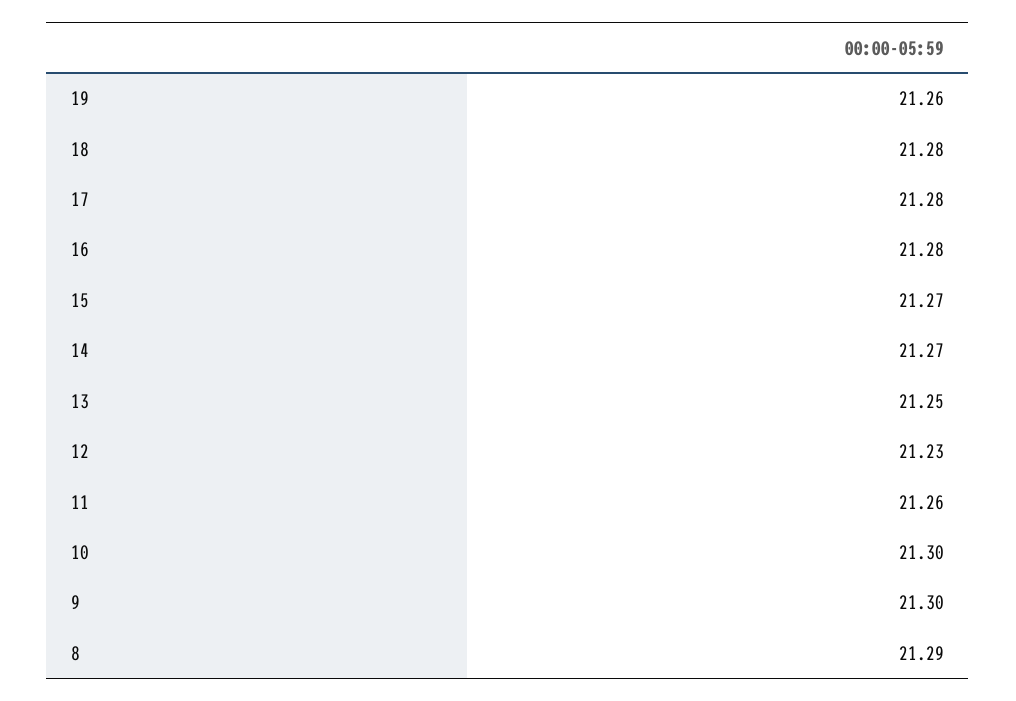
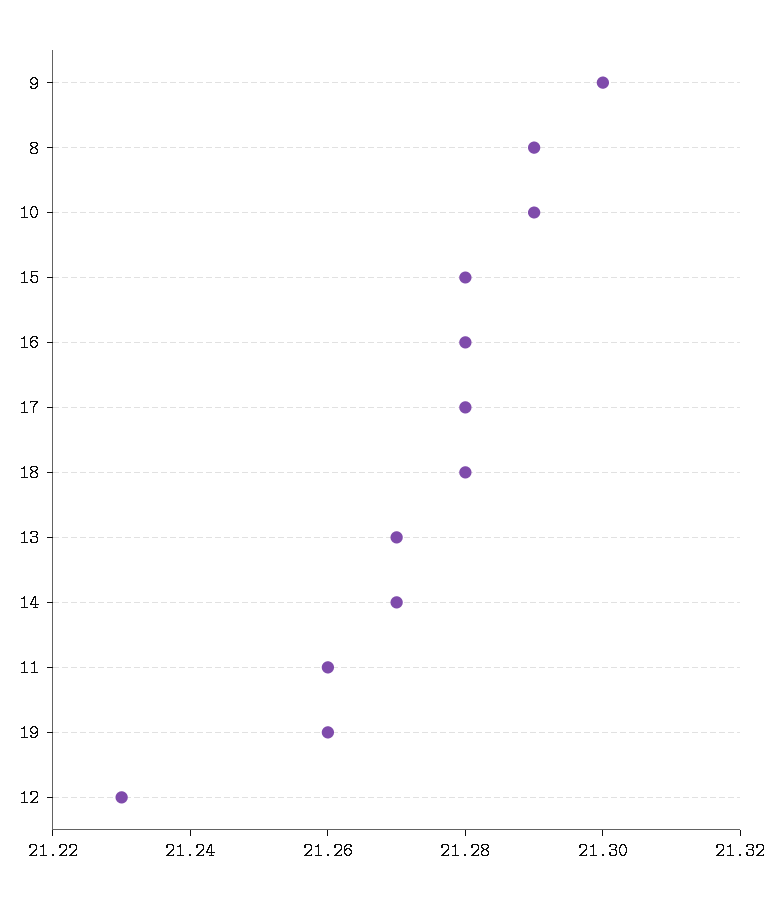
  {
    "19": 21.26,
    "18": 21.28,
    "17": 21.28,
    "16": 21.28,
-   "15": 21.27,
+   "15": 21.28,
    "14": 21.27,
-   "13": 21.25,
+   "13": 21.27,
    "12": 21.23,
    "11": 21.26,
-   "10": 21.3,
+   "10": 21.29,
    "9": 21.3,
    "8": 21.29
  }

